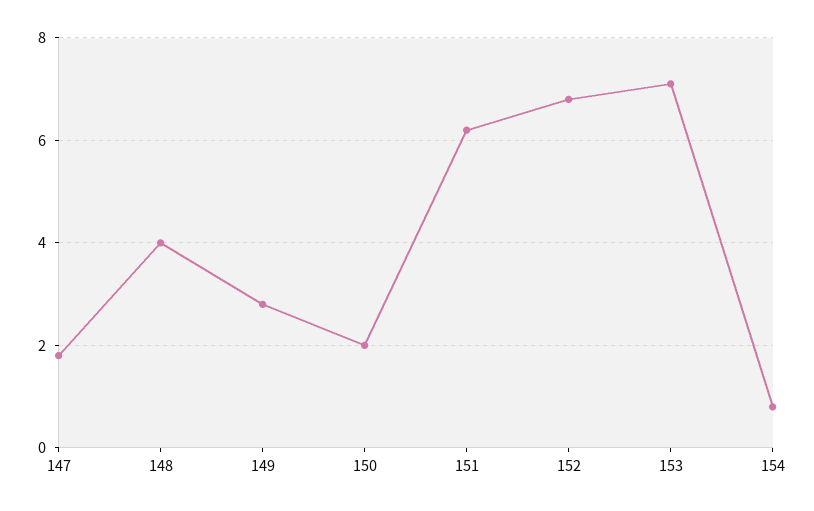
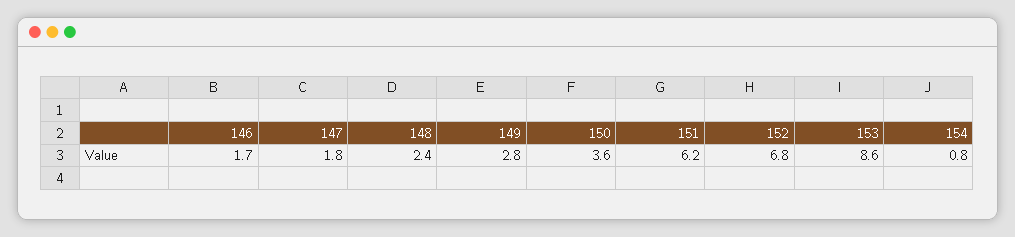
  {
    "147": 1.8,
-   "148": 4,
+   "148": 2.4,
    "149": 2.8,
-   "150": 2,
+   "150": 3.6,
    "151": 6.2,
    "152": 6.8,
-   "153": 7,
+   "153": 8.6,
-   "154": 0.8
+   "154": 0.8,
+   "146": 1.7
  }

